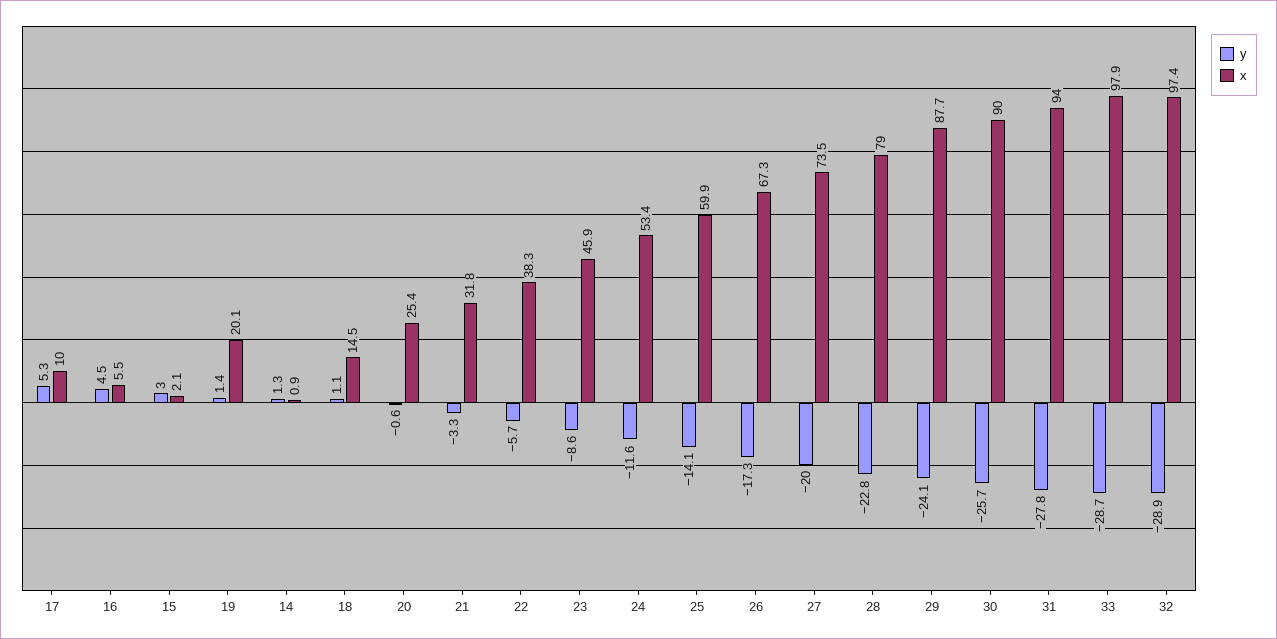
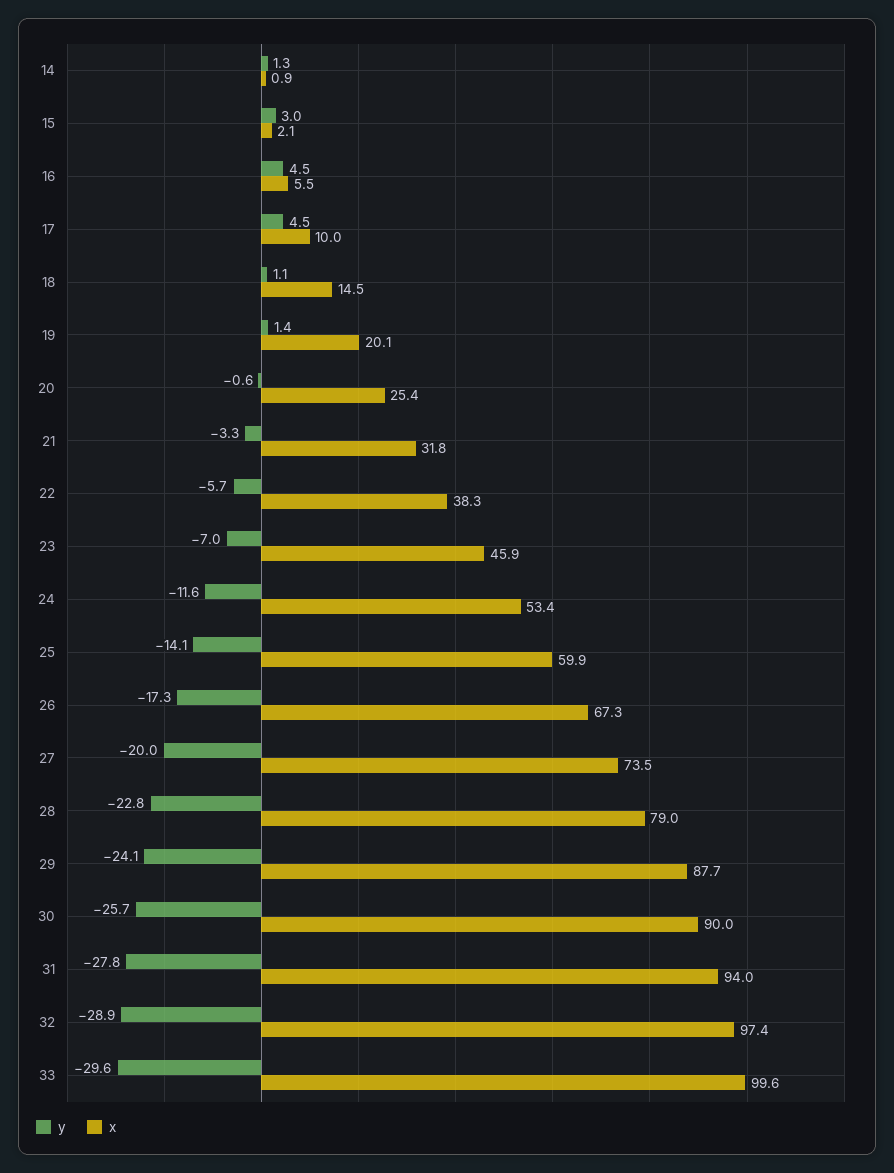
  {
    "y": {
-     "17": 5.3,
+     "17": 4.5,
      "16": 4.5,
      "15": 3,
      "19": 1.4,
      "14": 1.3,
      "18": 1.1,
      "20": -0.6,
      "21": -3.3,
      "22": -5.7,
-     "23": -8.6,
+     "23": -7,
      "24": -11.6,
      "25": -14.1,
      "26": -17.3,
      "27": -20,
      "28": -22.8,
      "29": -24.1,
      "30": -25.7,
      "31": -27.8,
-     "33": -28.7,
+     "33": -29.6,
      "32": -28.9
    },
    "x": {
      "17": 10,
      "16": 5.5,
      "15": 2.1,
      "19": 20.1,
      "14": 0.9,
      "18": 14.5,
      "20": 25.4,
      "21": 31.8,
      "22": 38.3,
      "23": 45.9,
      "24": 53.4,
      "25": 59.9,
      "26": 67.3,
      "27": 73.5,
      "28": 79,
      "29": 87.7,
      "30": 90,
      "31": 94,
-     "33": 97.9,
+     "33": 99.6,
      "32": 97.4
    }
  }

